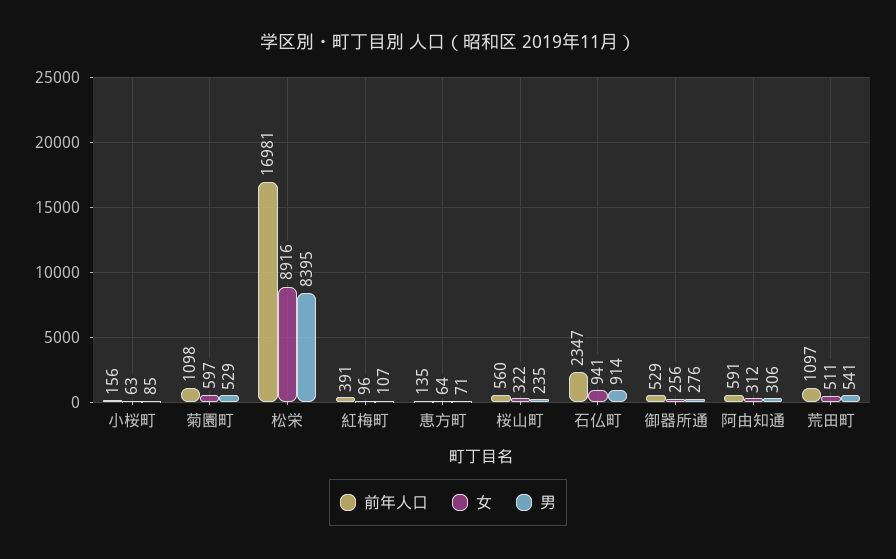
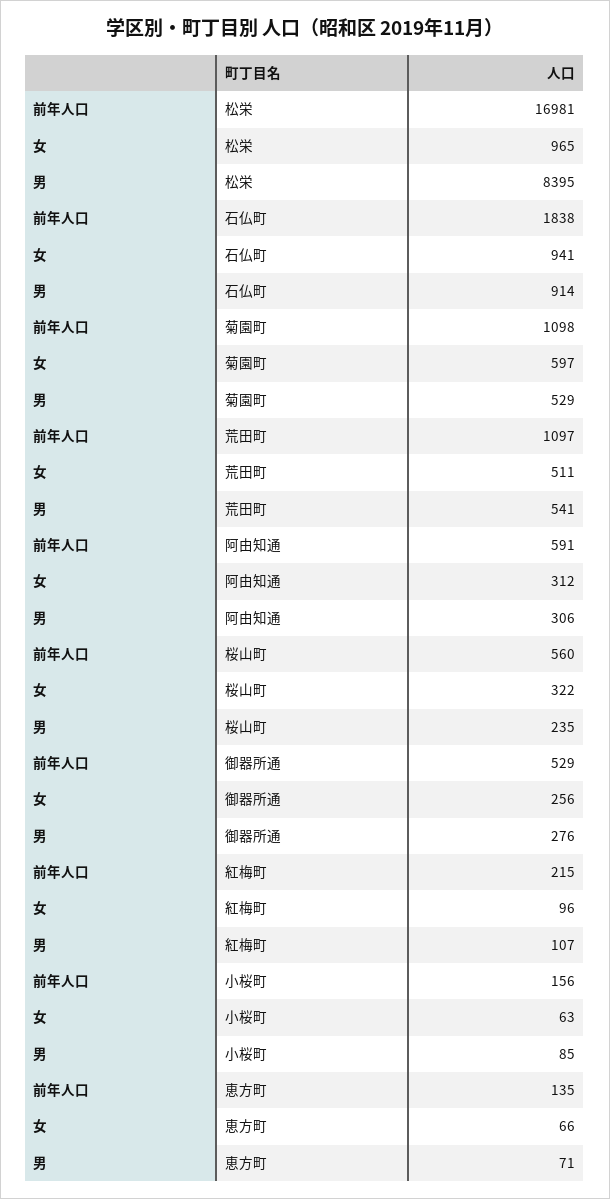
  {
    "前年人口": {
      "小桜町": 156,
      "菊園町": 1098,
      "松栄": 16981,
-     "紅梅町": 391,
+     "紅梅町": 215,
      "恵方町": 135,
      "桜山町": 560,
-     "石仏町": 2347,
+     "石仏町": 1838,
      "御器所通": 529,
      "阿由知通": 591,
      "荒田町": 1097
    },
    "女": {
      "小桜町": 63,
      "菊園町": 597,
-     "松栄": 8916,
+     "松栄": 965,
      "紅梅町": 96,
-     "恵方町": 64,
+     "恵方町": 66,
      "桜山町": 322,
      "石仏町": 941,
      "御器所通": 256,
      "阿由知通": 312,
      "荒田町": 511
    },
    "男": {
      "小桜町": 85,
      "菊園町": 529,
      "松栄": 8395,
      "紅梅町": 107,
      "恵方町": 71,
      "桜山町": 235,
      "石仏町": 914,
      "御器所通": 276,
      "阿由知通": 306,
      "荒田町": 541
    }
  }

